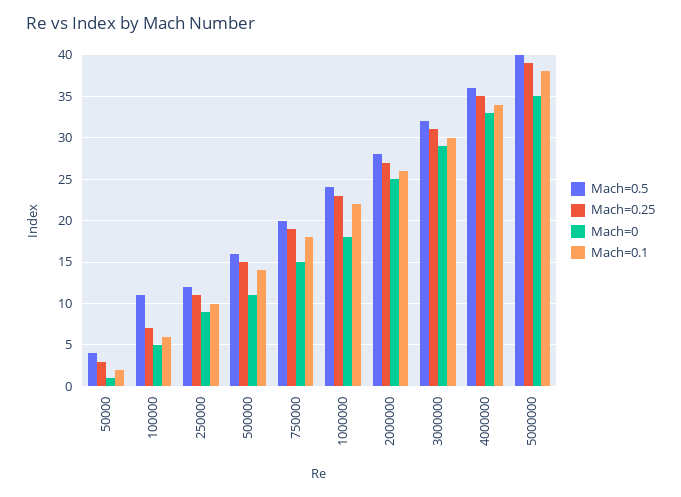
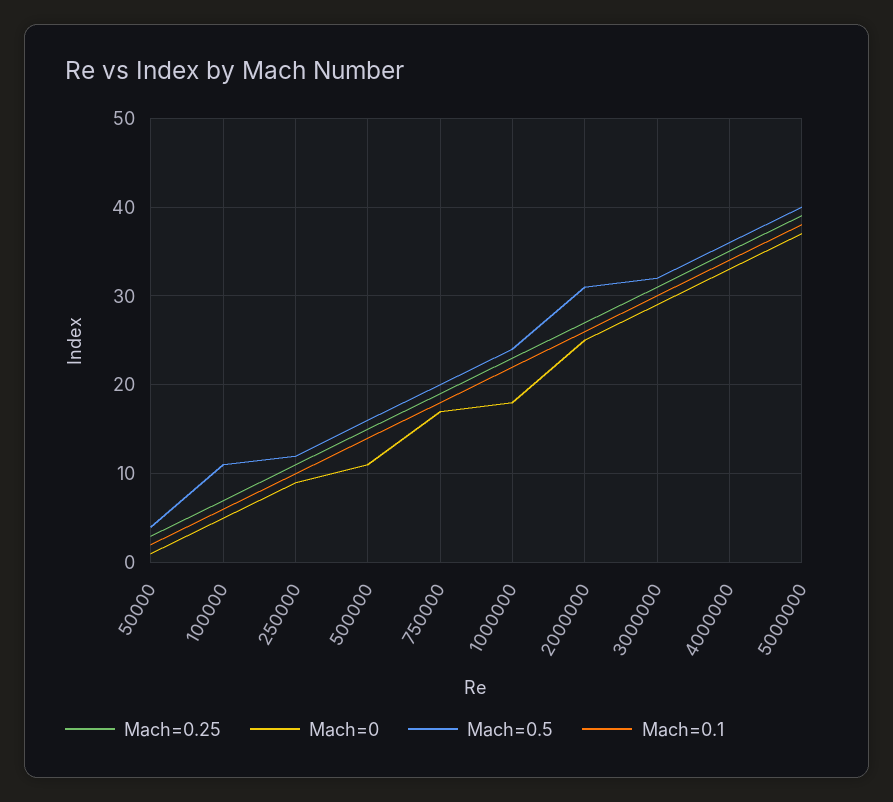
  {
    "Mach=0.5": {
      "50000": 4,
      "100000": 11,
      "250000": 12,
      "500000": 16,
      "750000": 20,
      "1000000": 24,
-     "2000000": 28,
+     "2000000": 31,
      "3000000": 32,
      "4000000": 36,
      "5000000": 40
    },
    "Mach=0.25": {
      "50000": 3,
      "100000": 7,
      "250000": 11,
      "500000": 15,
      "750000": 19,
      "1000000": 23,
      "2000000": 27,
      "3000000": 31,
      "4000000": 35,
      "5000000": 39
    },
    "Mach=0": {
      "50000": 1,
      "100000": 5,
      "250000": 9,
      "500000": 11,
-     "750000": 15,
+     "750000": 17,
      "1000000": 18,
      "2000000": 25,
      "3000000": 29,
      "4000000": 33,
-     "5000000": 35
+     "5000000": 37
    },
    "Mach=0.1": {
      "50000": 2,
      "100000": 6,
      "250000": 10,
      "500000": 14,
      "750000": 18,
      "1000000": 22,
      "2000000": 26,
      "3000000": 30,
      "4000000": 34,
      "5000000": 38
    }
  }

